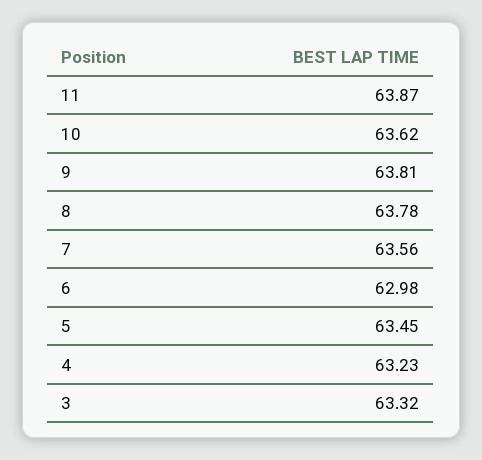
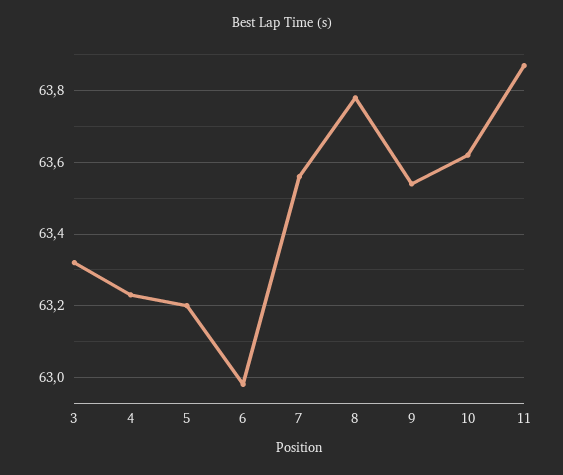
  {
    "11": 63.87,
    "10": 63.62,
-   "9": 63.81,
+   "9": 63.55,
    "8": 63.78,
    "7": 63.56,
    "6": 62.98,
-   "5": 63.45,
+   "5": 63.2,
    "4": 63.23,
    "3": 63.32
  }

